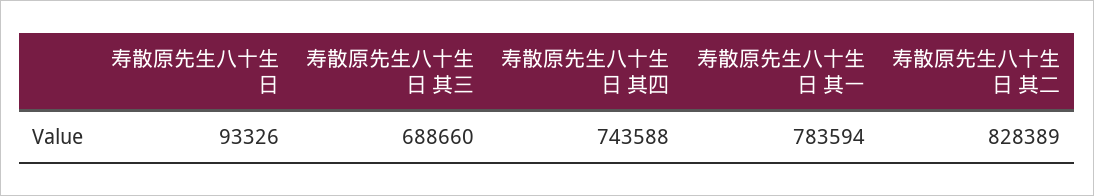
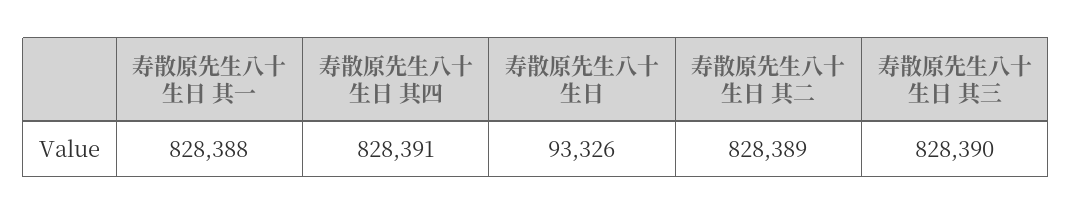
  {
    "寿散原先生八十生日": 93326,
-   "寿散原先生八十生日 其三": 688660,
+   "寿散原先生八十生日 其三": 828390,
-   "寿散原先生八十生日 其四": 743588,
+   "寿散原先生八十生日 其四": 828391,
-   "寿散原先生八十生日 其一": 783594,
+   "寿散原先生八十生日 其一": 828388,
    "寿散原先生八十生日 其二": 828389
  }

